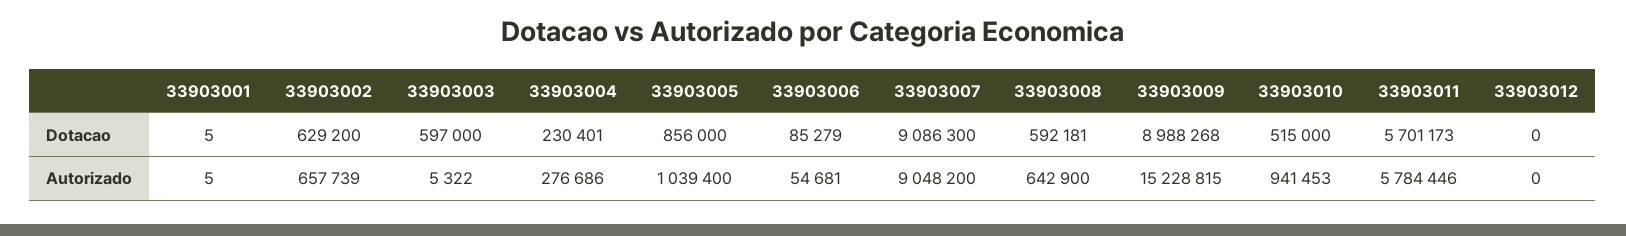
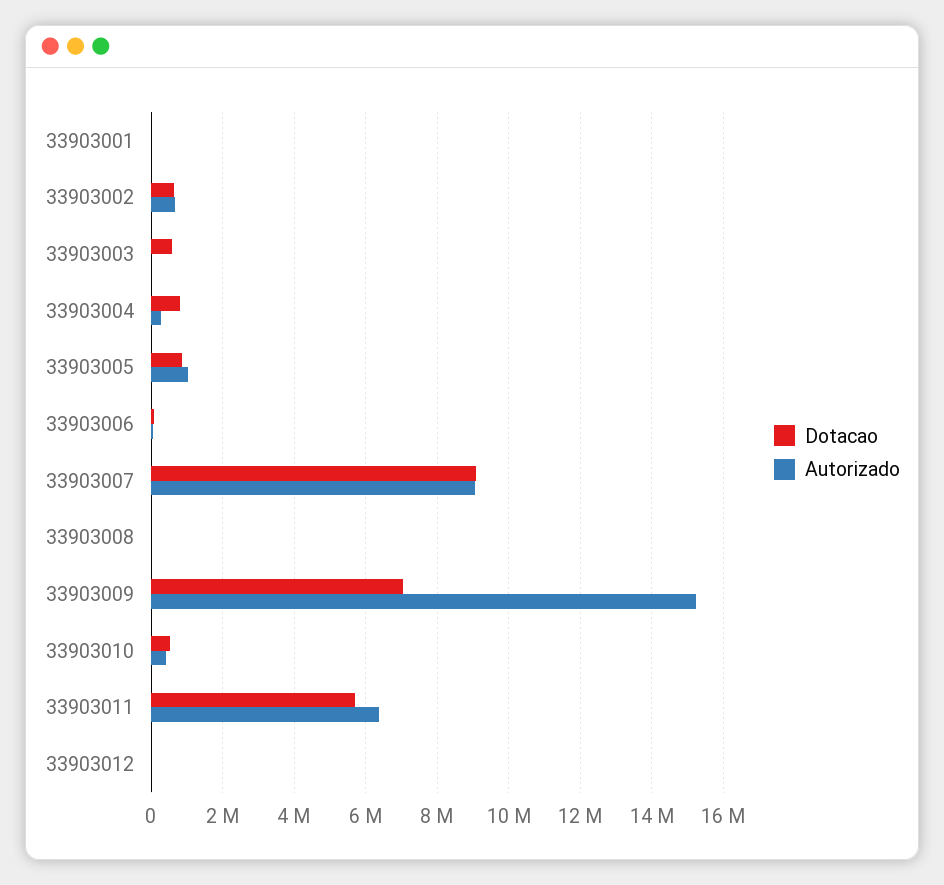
  {
    "Dotacao": {
      "33903001": 5,
      "33903002": 629200,
      "33903003": 597000,
-     "33903004": 230401,
+     "33903004": 800000,
      "33903005": 856000,
      "33903006": 85279,
      "33903007": 9086300,
-     "33903008": 592181,
+     "33903008": 0,
-     "33903009": 8988268,
+     "33903009": 7000000,
      "33903010": 515000,
      "33903011": 5701173,
      "33903012": 0
    },
    "Autorizado": {
      "33903001": 5,
      "33903002": 657739,
      "33903003": 5322,
      "33903004": 276686,
      "33903005": 1039400,
      "33903006": 54681,
      "33903007": 9048200,
-     "33903008": 642900,
+     "33903008": 0,
      "33903009": 15228815,
-     "33903010": 941453,
+     "33903010": 400000,
-     "33903011": 5784446,
+     "33903011": 6400000,
      "33903012": 0
    }
  }

